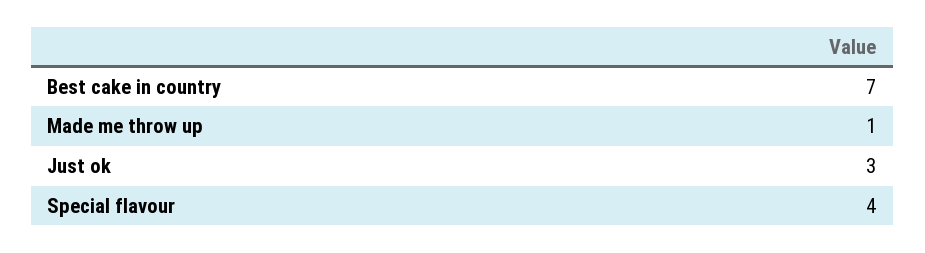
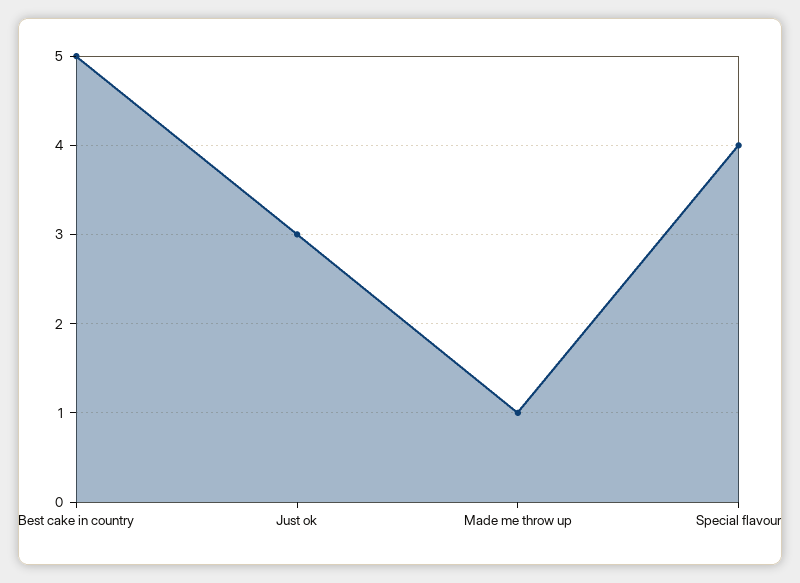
  {
-   "Best cake in country": 7,
+   "Best cake in country": 5,
    "Made me throw up": 1,
    "Just ok": 3,
    "Special flavour": 4
  }

